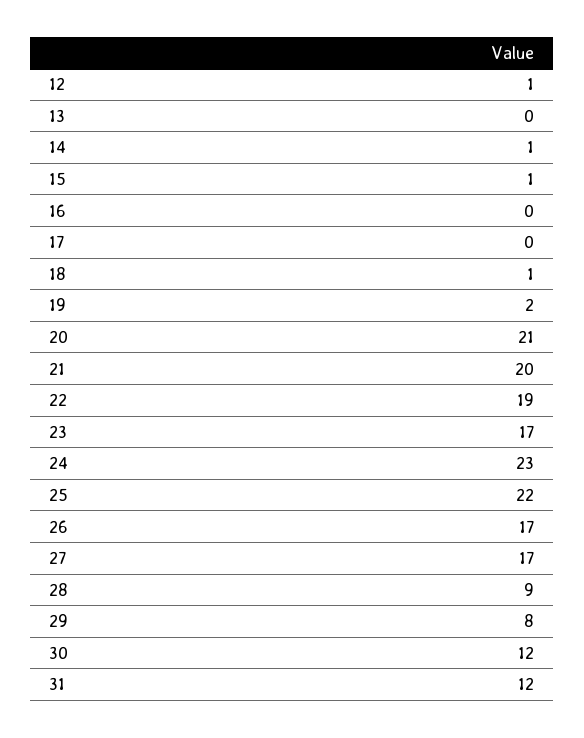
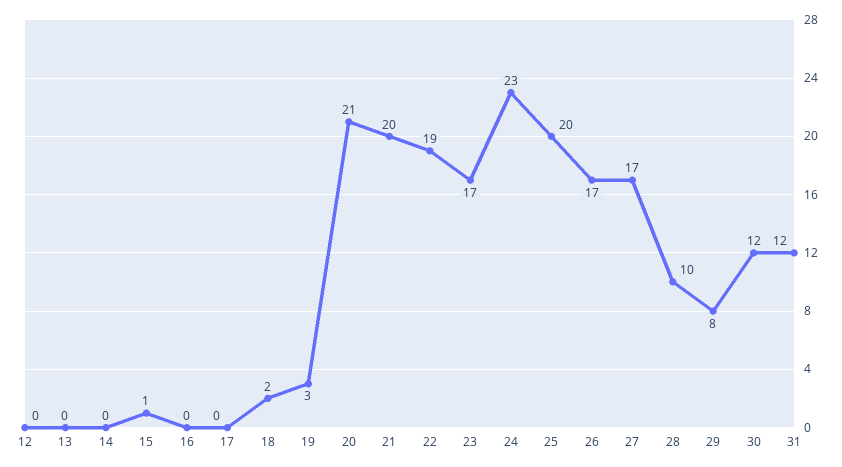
  {
-   "12": 1,
+   "12": 0,
    "13": 0,
-   "14": 1,
+   "14": 0,
    "15": 1,
    "16": 0,
    "17": 0,
-   "18": 1,
+   "18": 2,
-   "19": 2,
+   "19": 3,
    "20": 21,
    "21": 20,
    "22": 19,
    "23": 17,
    "24": 23,
-   "25": 22,
+   "25": 20,
    "26": 17,
    "27": 17,
-   "28": 9,
+   "28": 10,
    "29": 8,
    "30": 12,
    "31": 12
  }

